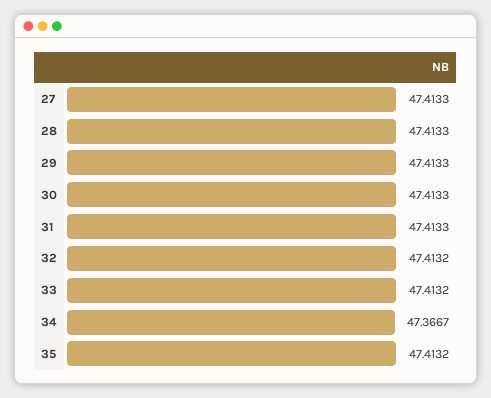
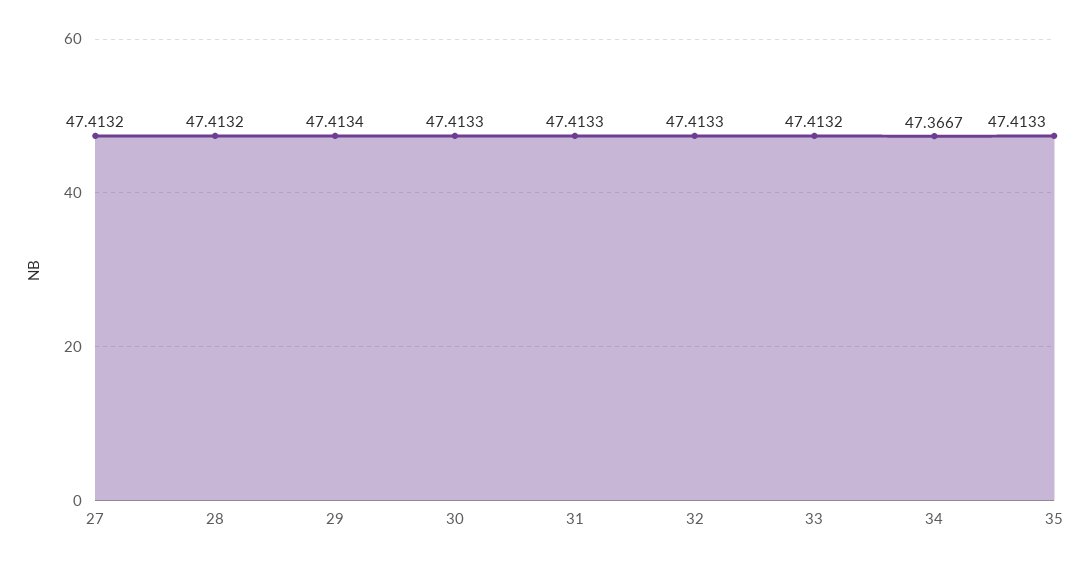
  {
-   "27": 47.4133,
+   "27": 47.4132,
-   "28": 47.4133,
+   "28": 47.4132,
-   "29": 47.4133,
+   "29": 47.4134,
    "30": 47.4133,
    "31": 47.4133,
-   "32": 47.4132,
+   "32": 47.4133,
    "33": 47.4132,
    "34": 47.3667,
-   "35": 47.4132
+   "35": 47.4133
  }

